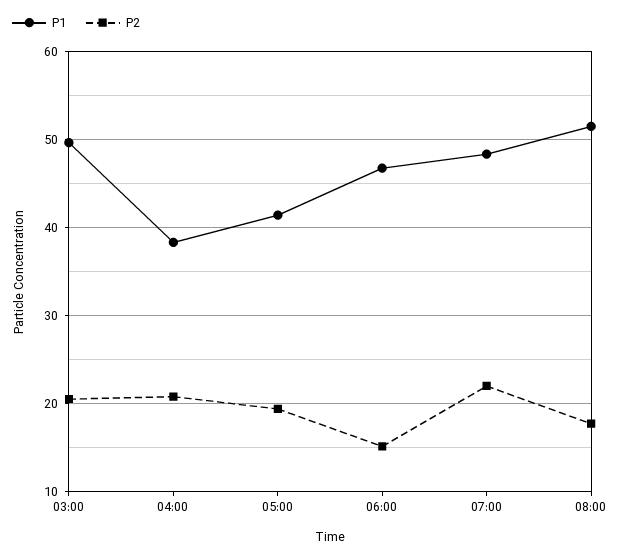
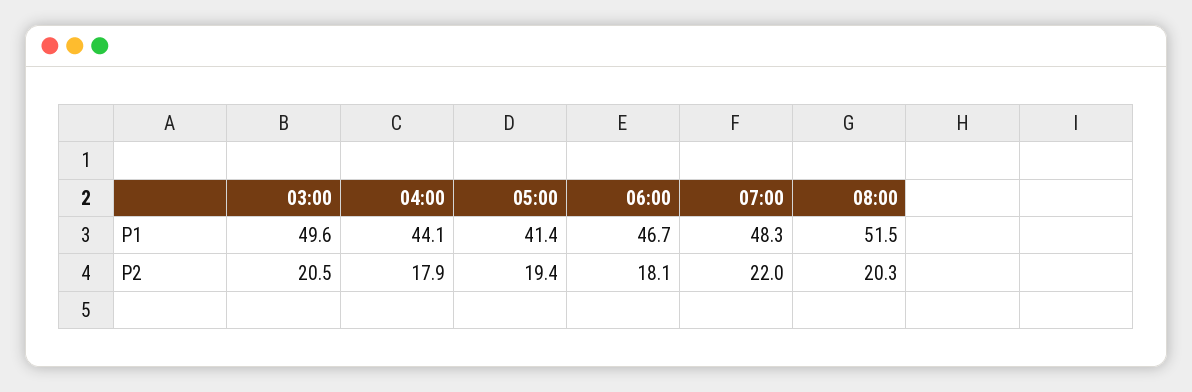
  {
    "P1": {
      "03:00": 49.6,
-     "04:00": 38,
+     "04:00": 44.1,
      "05:00": 41.4,
      "06:00": 46.7,
      "07:00": 48.3,
      "08:00": 51.5
    },
    "P2": {
      "03:00": 20.5,
-     "04:00": 21,
+     "04:00": 17.9,
      "05:00": 19.4,
-     "06:00": 15,
+     "06:00": 18.1,
      "07:00": 22,
-     "08:00": 18
+     "08:00": 20.3
    }
  }

